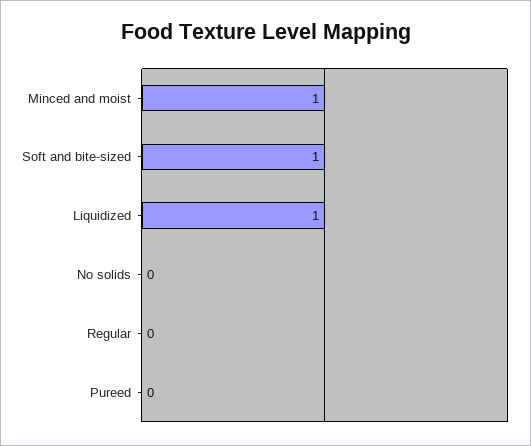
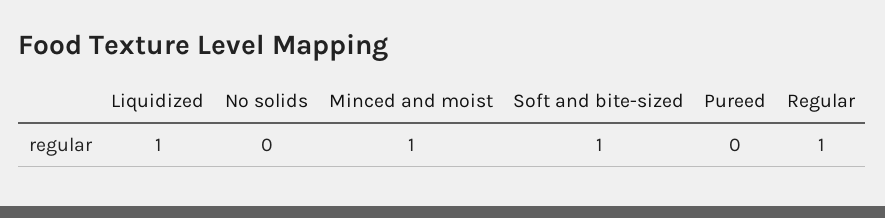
  {
    "Minced and moist": 1,
    "Soft and bite-sized": 1,
    "Liquidized": 1,
    "No solids": 0,
-   "Regular": 0,
+   "Regular": 1,
    "Pureed": 0
  }

